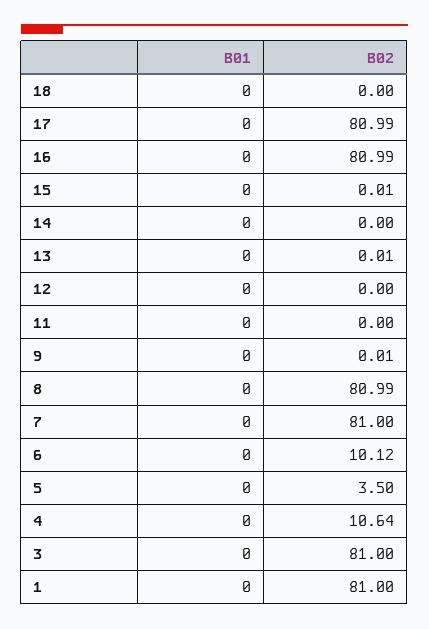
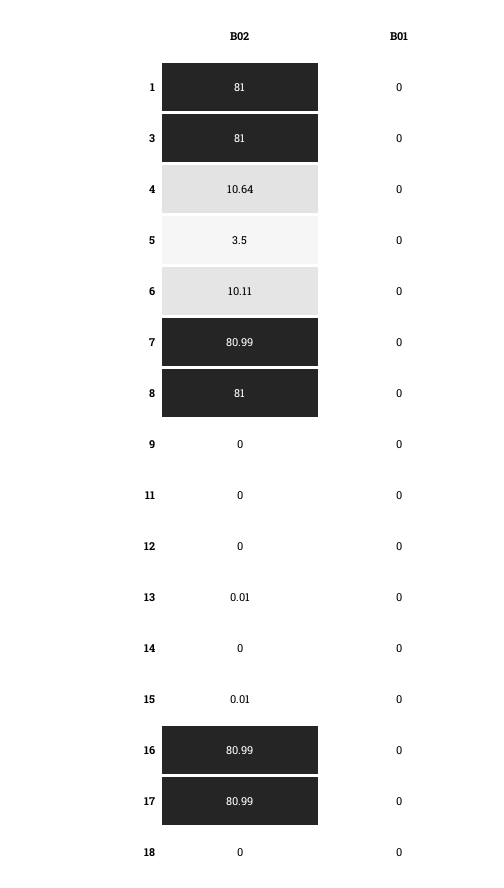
  {
    "B01": {
      "18": 0,
      "17": 0,
      "16": 0,
      "15": 0,
      "14": 0,
      "13": 0,
      "12": 0,
      "11": 0,
      "9": 0,
      "8": 0,
      "7": 0,
      "6": 0,
      "5": 0,
      "4": 0,
      "3": 0,
      "1": 0
    },
    "B02": {
      "18": 0,
      "17": 80.99,
      "16": 80.99,
      "15": 0.01,
      "14": 0,
      "13": 0.01,
      "12": 0,
      "11": 0,
-     "9": 0.01,
+     "9": 0,
-     "8": 80.99,
+     "8": 81,
-     "7": 81,
+     "7": 80.99,
-     "6": 10.12,
+     "6": 10.11,
      "5": 3.5,
      "4": 10.64,
      "3": 81,
      "1": 81
    }
  }

